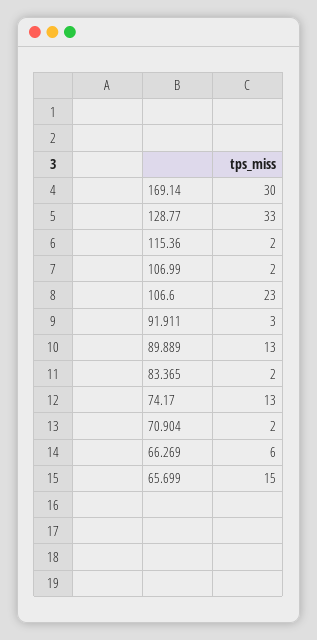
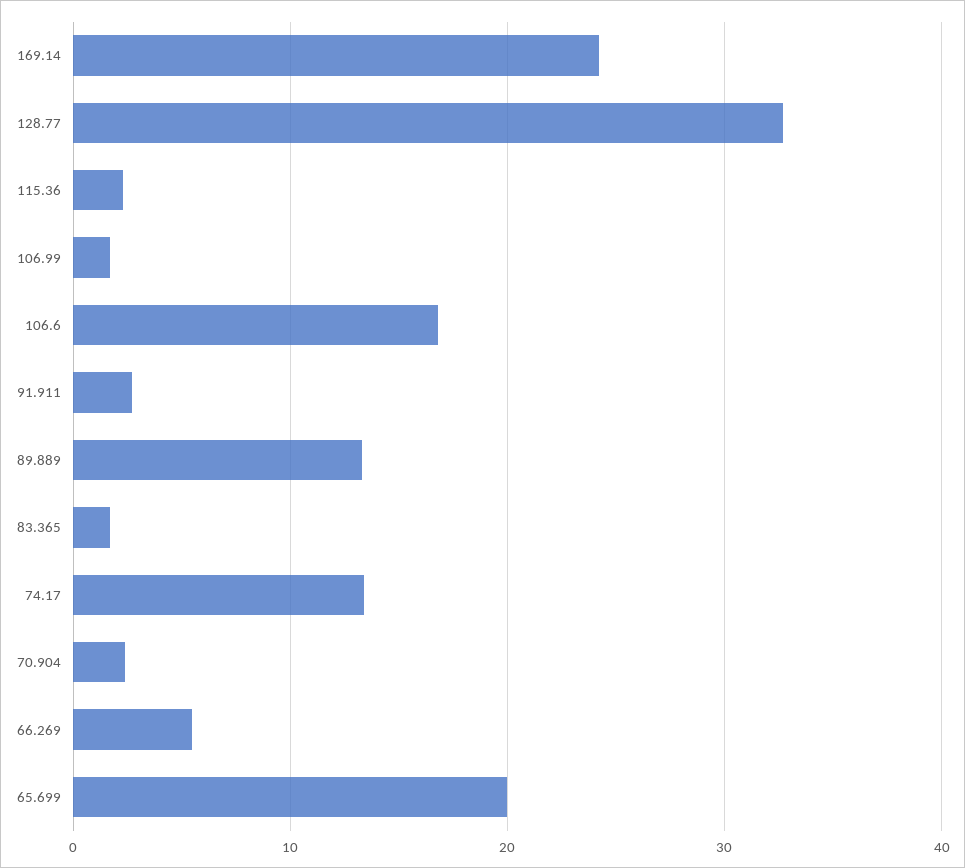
  {
-   "169.14": 30,
+   "169.14": 24,
    "128.77": 33,
    "115.36": 2,
    "106.99": 2,
-   "106.6": 23,
+   "106.6": 17,
    "91.911": 3,
    "89.889": 13,
    "83.365": 2,
    "74.17": 13,
    "70.904": 2,
    "66.269": 6,
-   "65.699": 15
+   "65.699": 20
  }

